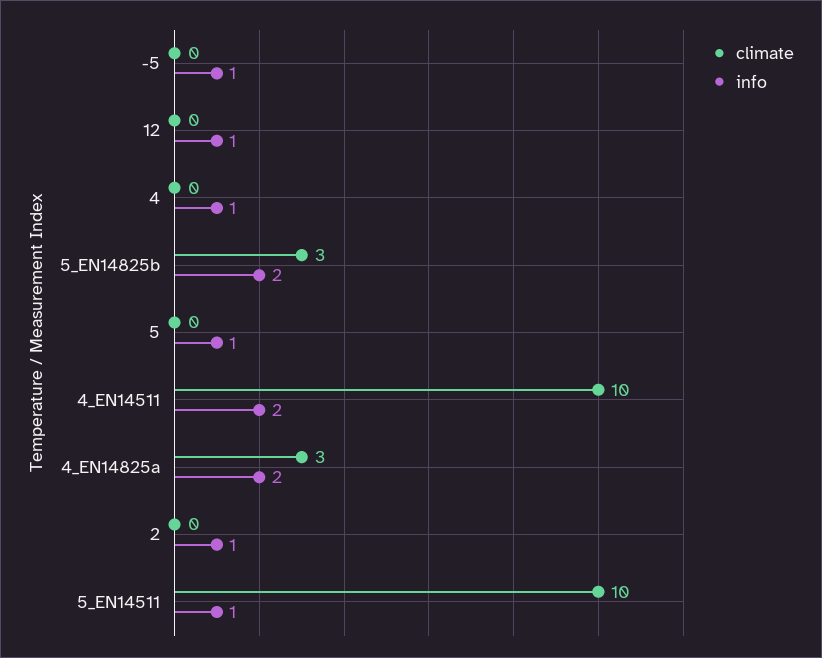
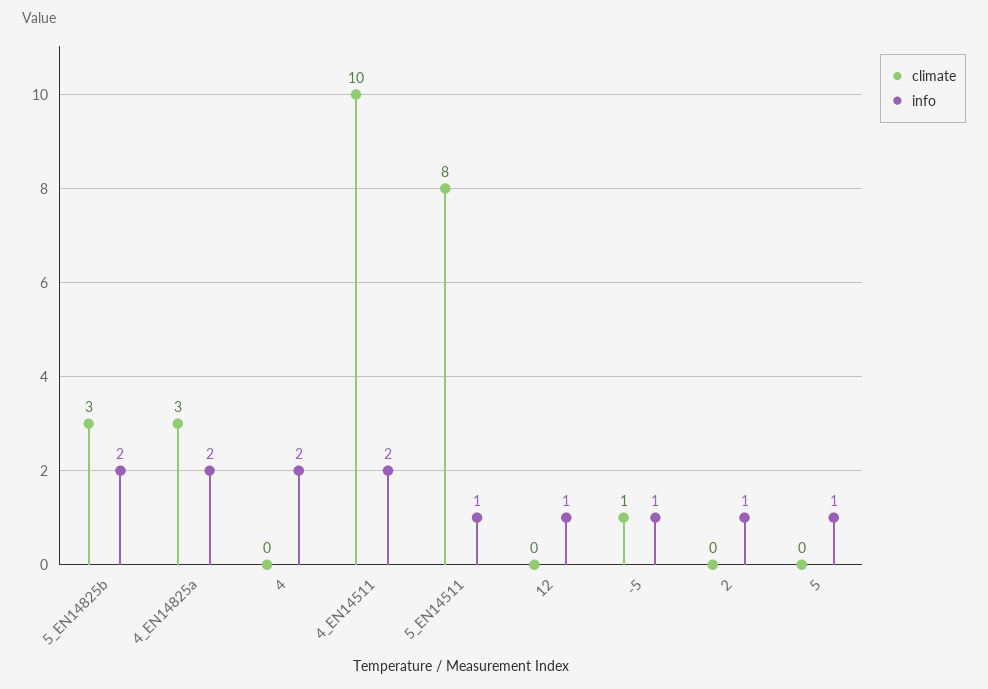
  {
    "climate": {
-     "-5": 0,
+     "-5": 1,
      "12": 0,
      "4": 0,
      "5_EN14825b": 3,
      "5": 0,
      "4_EN14511": 10,
      "4_EN14825a": 3,
      "2": 0,
-     "5_EN14511": 10
+     "5_EN14511": 8
    },
    "info": {
      "-5": 1,
      "12": 1,
-     "4": 1,
+     "4": 2,
      "5_EN14825b": 2,
      "5": 1,
      "4_EN14511": 2,
      "4_EN14825a": 2,
      "2": 1,
      "5_EN14511": 1
    }
  }

